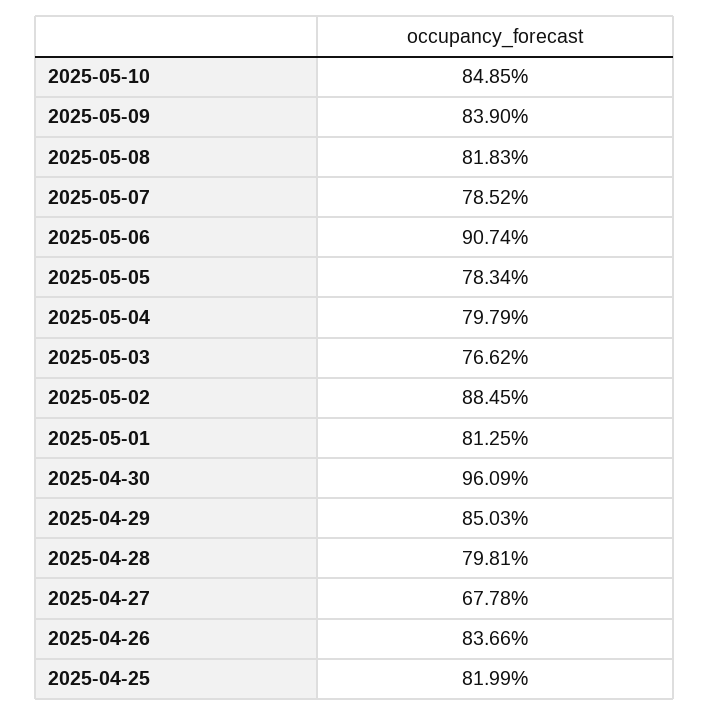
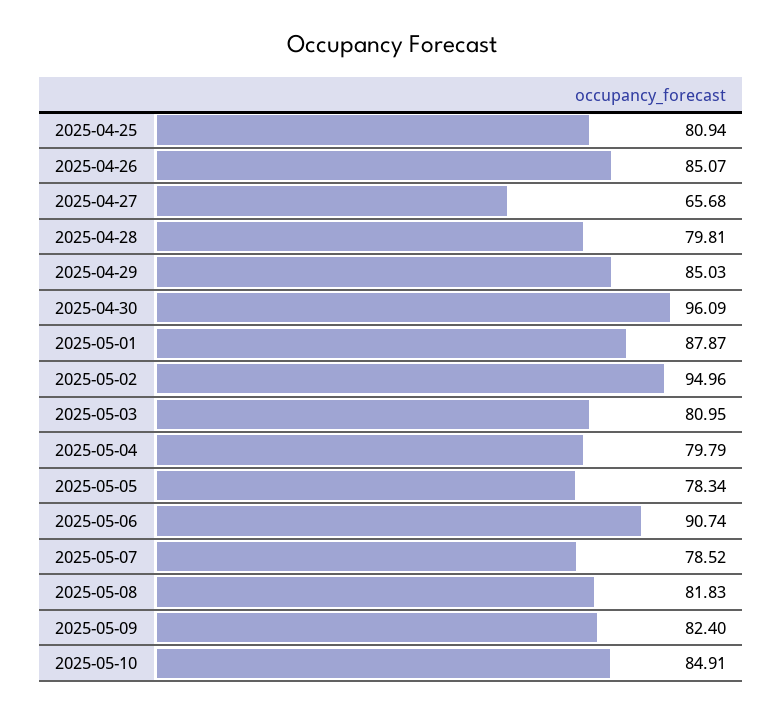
  {
-   "2025-05-10": 84.85,
+   "2025-05-10": 84.91,
-   "2025-05-09": 83.9,
+   "2025-05-09": 82.4,
    "2025-05-08": 81.83,
    "2025-05-07": 78.52,
    "2025-05-06": 90.74,
    "2025-05-05": 78.34,
    "2025-05-04": 79.79,
-   "2025-05-03": 76.62,
+   "2025-05-03": 80.95,
-   "2025-05-02": 88.45,
+   "2025-05-02": 94.96,
-   "2025-05-01": 81.25,
+   "2025-05-01": 87.87,
    "2025-04-30": 96.09,
    "2025-04-29": 85.03,
    "2025-04-28": 79.81,
-   "2025-04-27": 67.78,
+   "2025-04-27": 65.68,
-   "2025-04-26": 83.66,
+   "2025-04-26": 85.07,
-   "2025-04-25": 81.99
+   "2025-04-25": 80.94
  }

